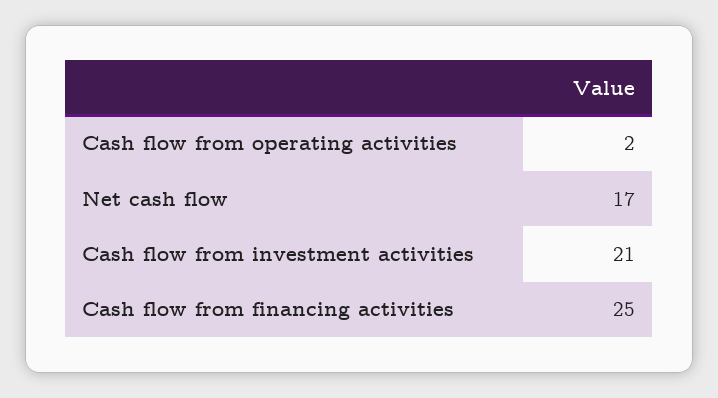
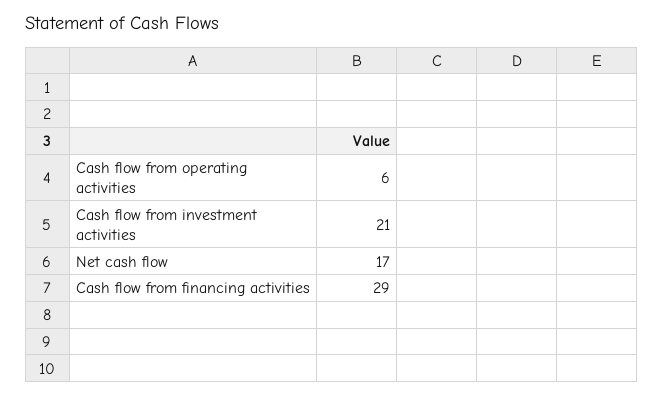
  {
-   "Cash flow from operating activities": 2,
+   "Cash flow from operating activities": 6,
    "Net cash flow": 17,
    "Cash flow from investment activities": 21,
-   "Cash flow from financing activities": 25
+   "Cash flow from financing activities": 29
  }

